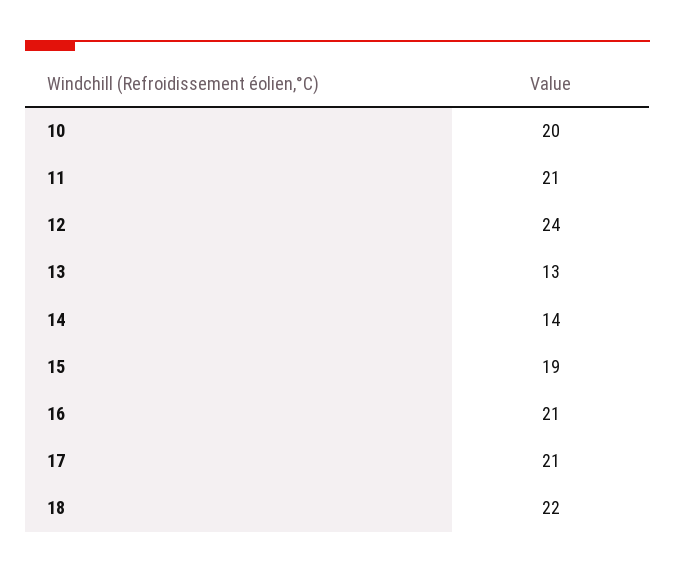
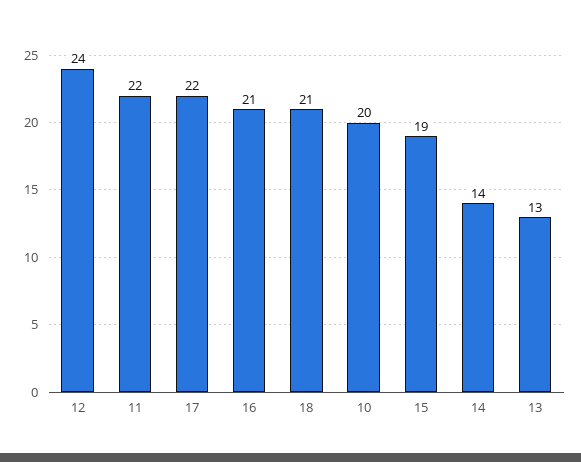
  {
    "10": 20,
-   "11": 21,
+   "11": 22,
    "12": 24,
    "13": 13,
    "14": 14,
    "15": 19,
    "16": 21,
-   "17": 21,
+   "17": 22,
-   "18": 22
+   "18": 21
  }

